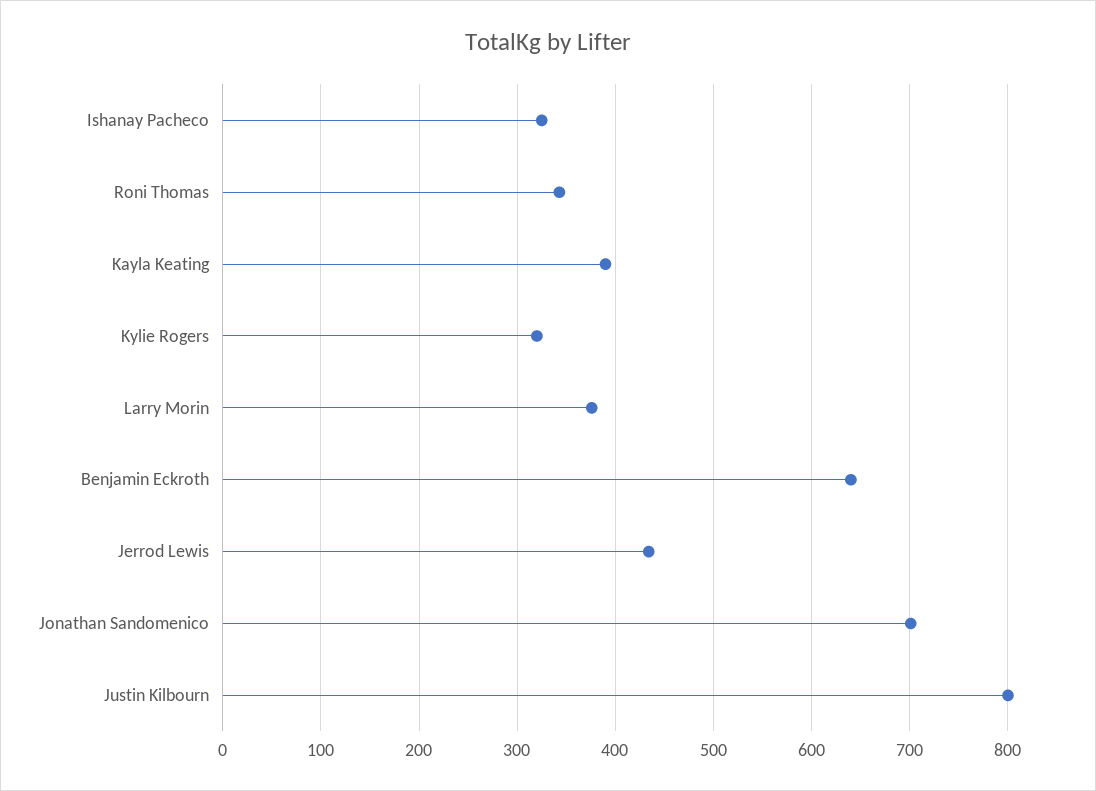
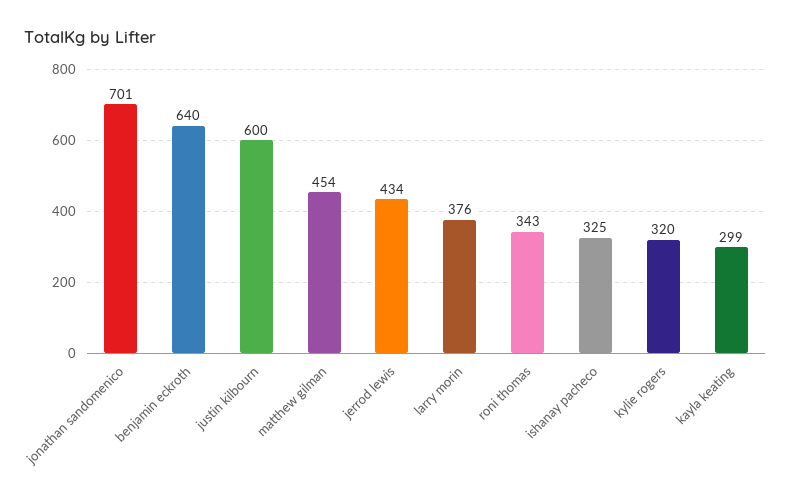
  {
    "Ishanay Pacheco": 325,
    "Roni Thomas": 343,
-   "Kayla Keating": 390,
+   "Kayla Keating": 299,
    "Kylie Rogers": 320,
    "Larry Morin": 376,
    "Benjamin Eckroth": 640,
    "Jerrod Lewis": 434,
    "Jonathan Sandomenico": 701,
-   "Justin Kilbourn": 800
+   "Justin Kilbourn": 600,
+   "matthew gilman": 454
  }

